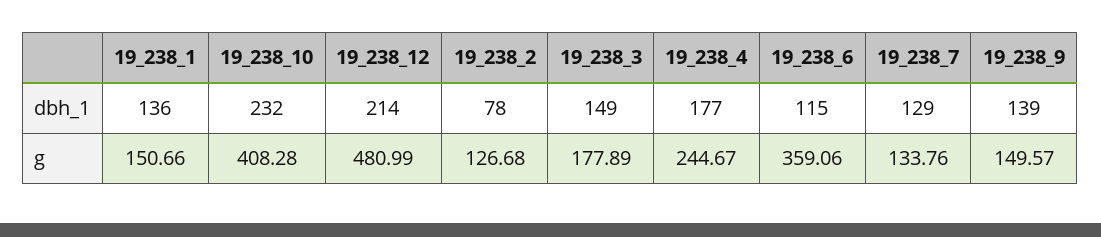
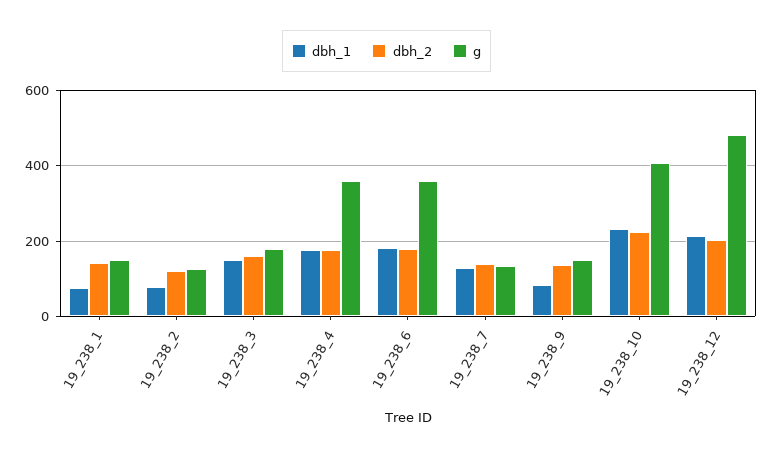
  {
    "dbh_1": {
-     "19_238_1": 136,
+     "19_238_1": 80,
      "19_238_10": 232,
      "19_238_12": 214,
      "19_238_2": 78,
      "19_238_3": 149,
      "19_238_4": 177,
-     "19_238_6": 115,
+     "19_238_6": 180,
      "19_238_7": 129,
-     "19_238_9": 139
+     "19_238_9": 80
    },
    "g": {
      "19_238_1": 150.66,
      "19_238_10": 408.28,
      "19_238_12": 480.99,
      "19_238_2": 126.68,
      "19_238_3": 177.89,
-     "19_238_4": 244.67,
+     "19_238_4": 360,
      "19_238_6": 359.06,
      "19_238_7": 133.76,
      "19_238_9": 149.57
-   }
+   },
+   "dbh_2": {
+     "19_238_1": 140,
+     "19_238_2": 120,
+     "19_238_3": 160,
+     "19_238_4": 180,
+     "19_238_6": 180,
+     "19_238_7": 140,
+     "19_238_9": 140,
+     "19_238_10": 220,
+     "19_238_12": 200
+   }
  }

